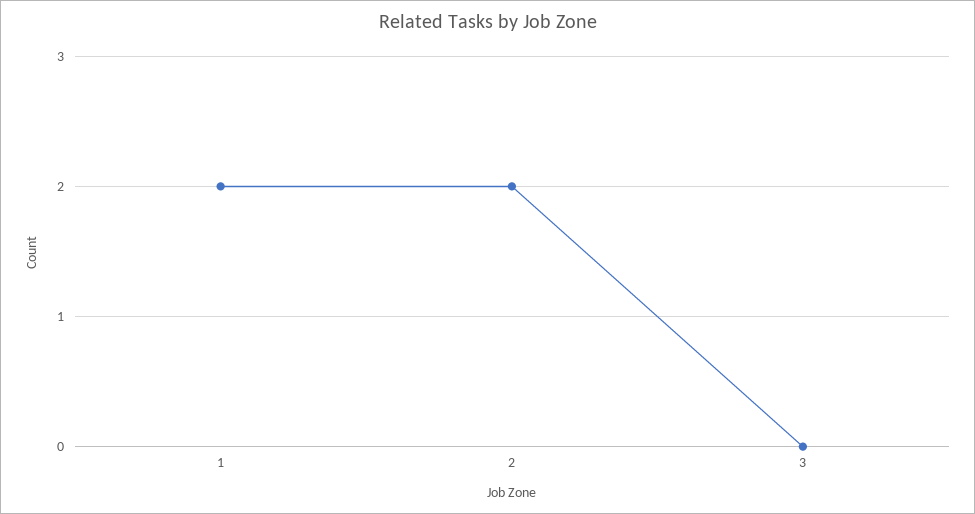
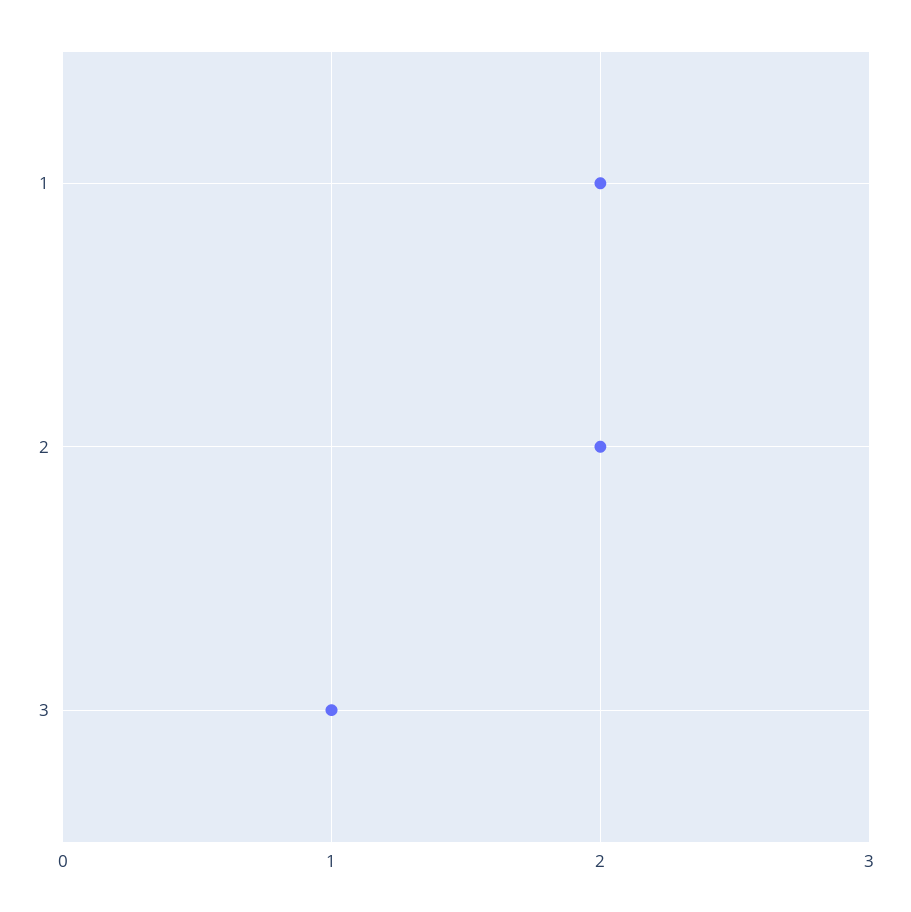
  {
    "1": 2,
    "2": 2,
-   "3": 0
+   "3": 1
  }

